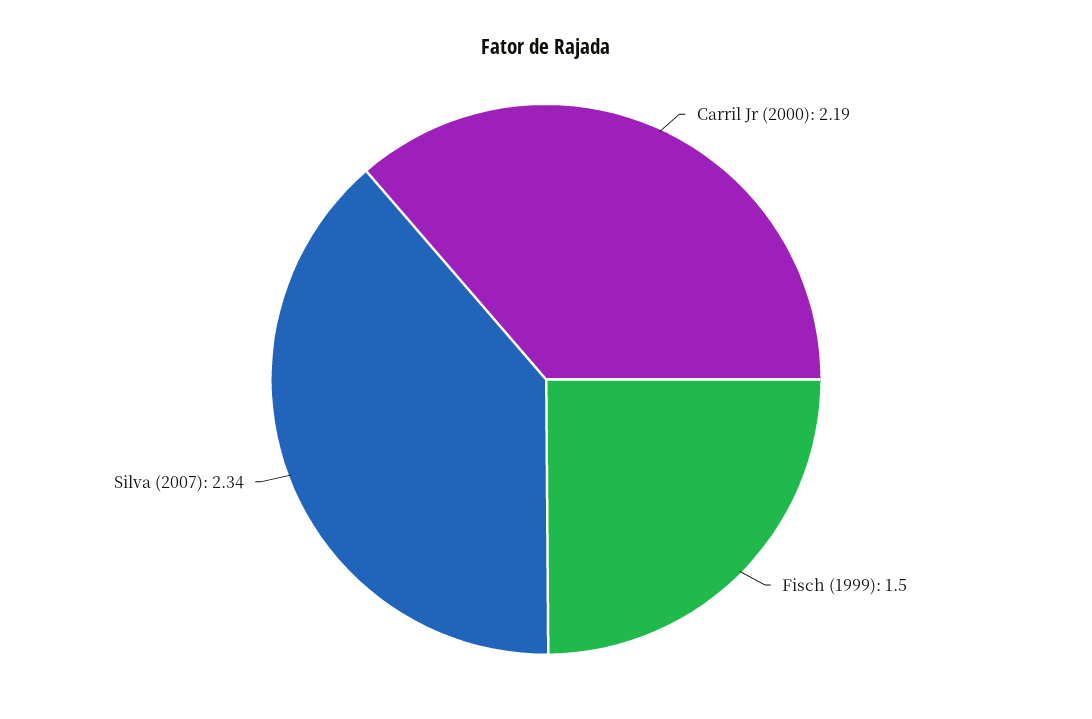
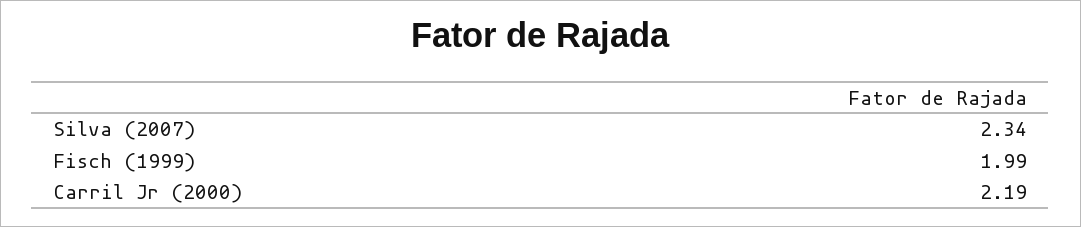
  {
    "Carril Jr (2000)": 2.19,
-   "Fisch (1999)": 1.5,
+   "Fisch (1999)": 1.99,
    "Silva (2007)": 2.34
  }

